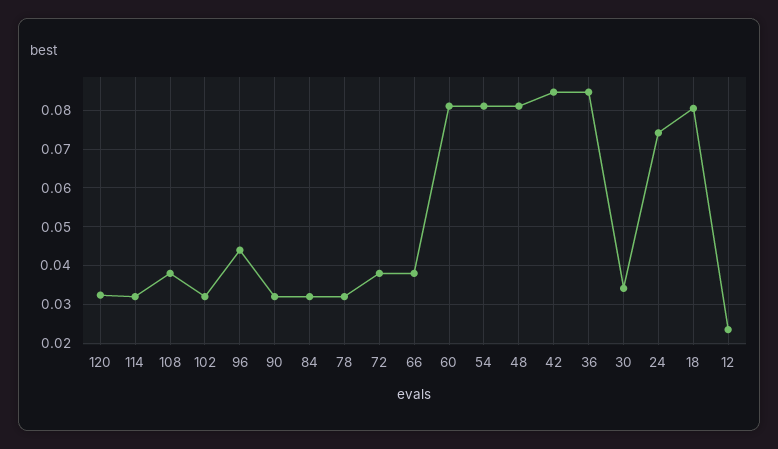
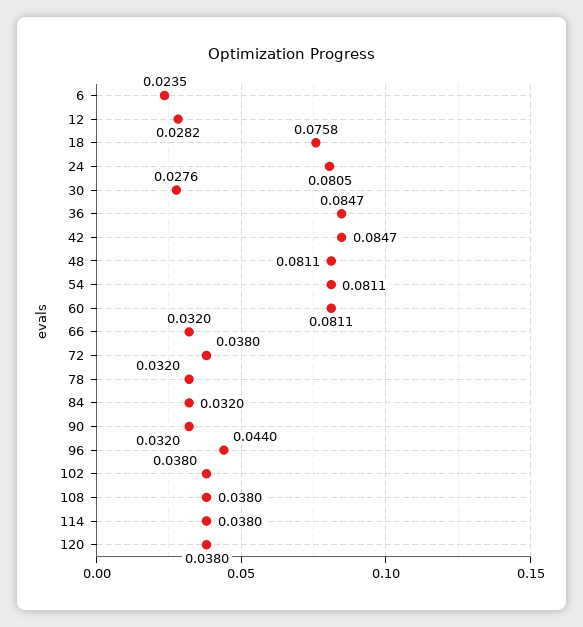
  {
-   "120": 0.032,
+   "120": 0.038,
-   "114": 0.032,
+   "114": 0.038,
    "108": 0.038,
-   "102": 0.032,
+   "102": 0.038,
    "96": 0.044,
    "90": 0.032,
    "84": 0.032,
    "78": 0.032,
    "72": 0.038,
-   "66": 0.038,
+   "66": 0.032,
    "60": 0.0811,
    "54": 0.0811,
    "48": 0.0811,
    "42": 0.0847,
    "36": 0.0847,
-   "30": 0.034,
+   "30": 0.0276,
-   "24": 0.074,
+   "24": 0.0805,
-   "18": 0.08,
+   "18": 0.0758,
-   "12": 0.024
+   "12": 0.0282,
+   "6": 0.0235
  }

